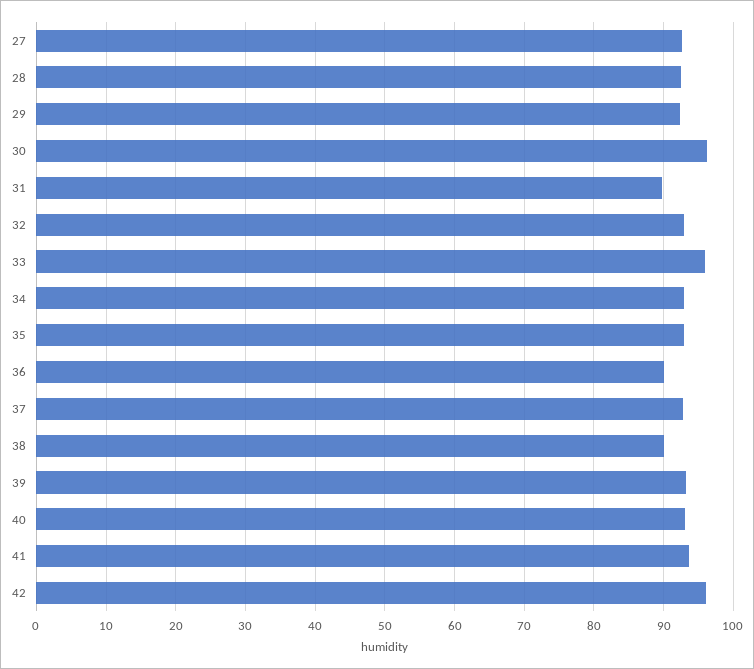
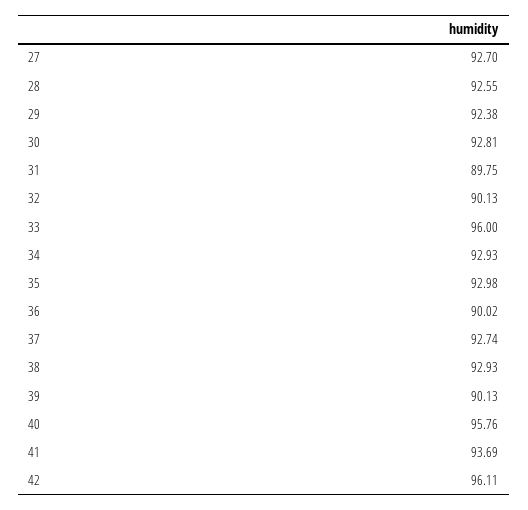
  {
    "27": 92.7,
    "28": 92.55,
    "29": 92.38,
-   "30": 96,
+   "30": 92.81,
    "31": 89.75,
-   "32": 93,
+   "32": 90.13,
    "33": 96,
    "34": 92.93,
    "35": 92.98,
    "36": 90.02,
    "37": 92.74,
-   "38": 90,
+   "38": 92.93,
-   "39": 93,
+   "39": 90.13,
-   "40": 93,
+   "40": 95.76,
    "41": 93.69,
    "42": 96.11
  }

